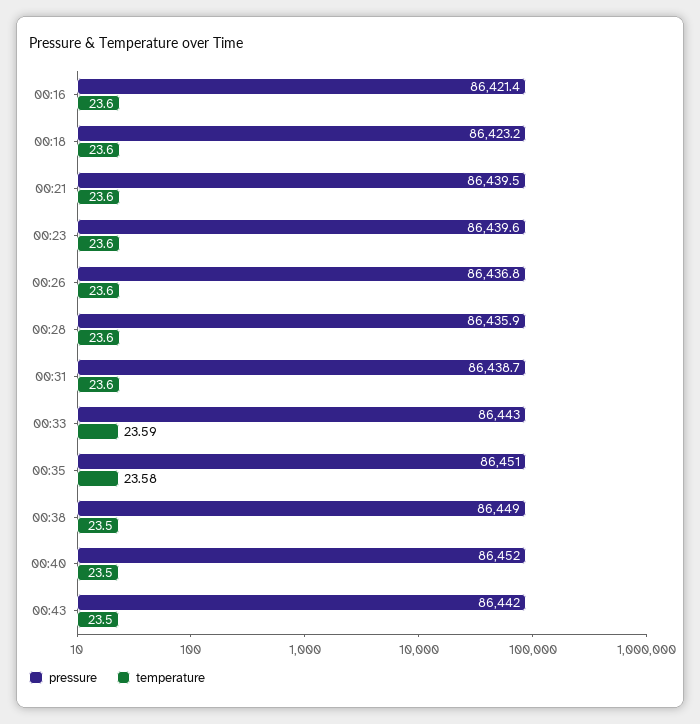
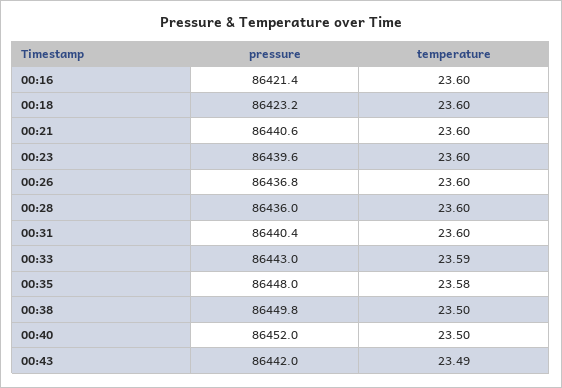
  {
    "pressure": {
      "00:16": 86421.4,
      "00:18": 86423.2,
-     "00:21": 86439.5,
+     "00:21": 86440.6,
      "00:23": 86439.6,
      "00:26": 86436.8,
-     "00:28": 86435.9,
+     "00:28": 86436,
-     "00:31": 86438.7,
+     "00:31": 86440.4,
      "00:33": 86443,
-     "00:35": 86451,
+     "00:35": 86448,
-     "00:38": 86449,
+     "00:38": 86449.8,
      "00:40": 86452,
      "00:43": 86442
    },
    "temperature": {
      "00:16": 23.6,
      "00:18": 23.6,
      "00:21": 23.6,
      "00:23": 23.6,
      "00:26": 23.6,
      "00:28": 23.6,
      "00:31": 23.6,
      "00:33": 23.59,
      "00:35": 23.58,
      "00:38": 23.5,
      "00:40": 23.5,
-     "00:43": 23.5
+     "00:43": 23.49
    }
  }

